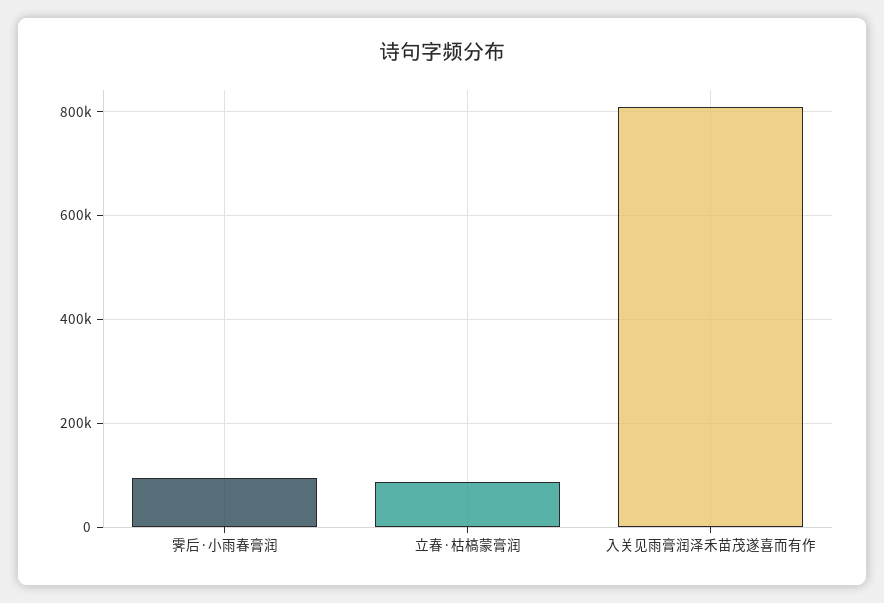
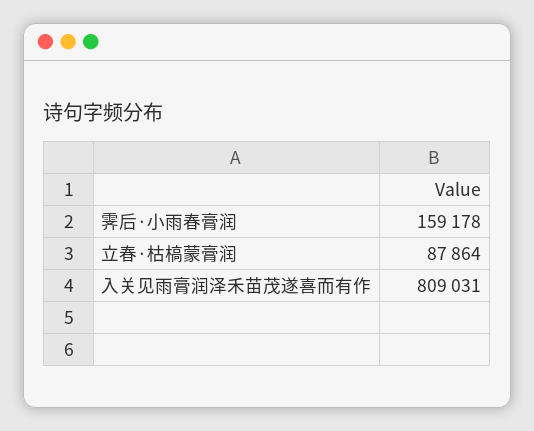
  {
-   "霁后·小雨春膏润": 100000,
+   "霁后·小雨春膏润": 159178,
    "立春·枯槁蒙膏润": 87864,
    "入关见雨膏润泽禾苗茂遂喜而有作": 809031
  }

